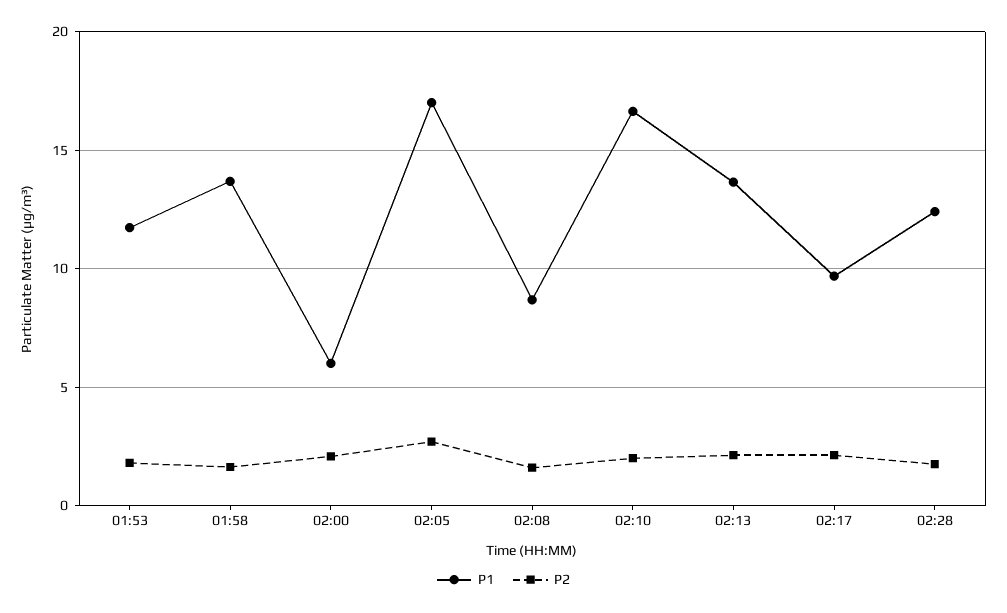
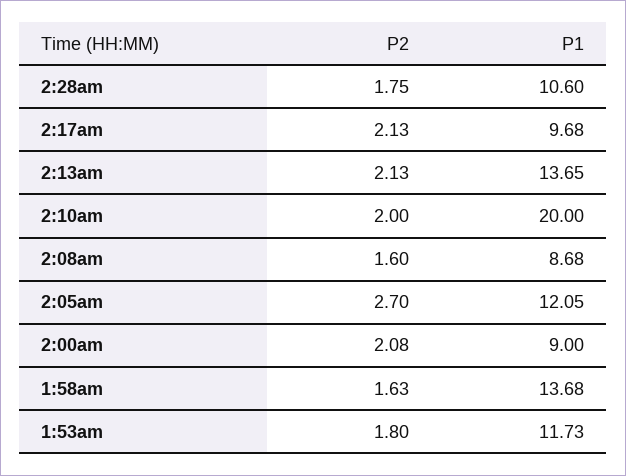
  {
    "P1": {
      "01:53": 11.73,
      "01:58": 13.68,
-     "02:00": 6,
+     "02:00": 9,
-     "02:05": 17,
+     "02:05": 12.05,
      "02:08": 8.68,
-     "02:10": 16.5,
+     "02:10": 20,
      "02:13": 13.65,
      "02:17": 9.68,
-     "02:28": 12.5
+     "02:28": 10.6
    },
    "P2": {
      "01:53": 1.8,
      "01:58": 1.63,
      "02:00": 2.08,
      "02:05": 2.7,
      "02:08": 1.6,
      "02:10": 2,
      "02:13": 2.13,
      "02:17": 2.13,
      "02:28": 1.75
    }
  }

